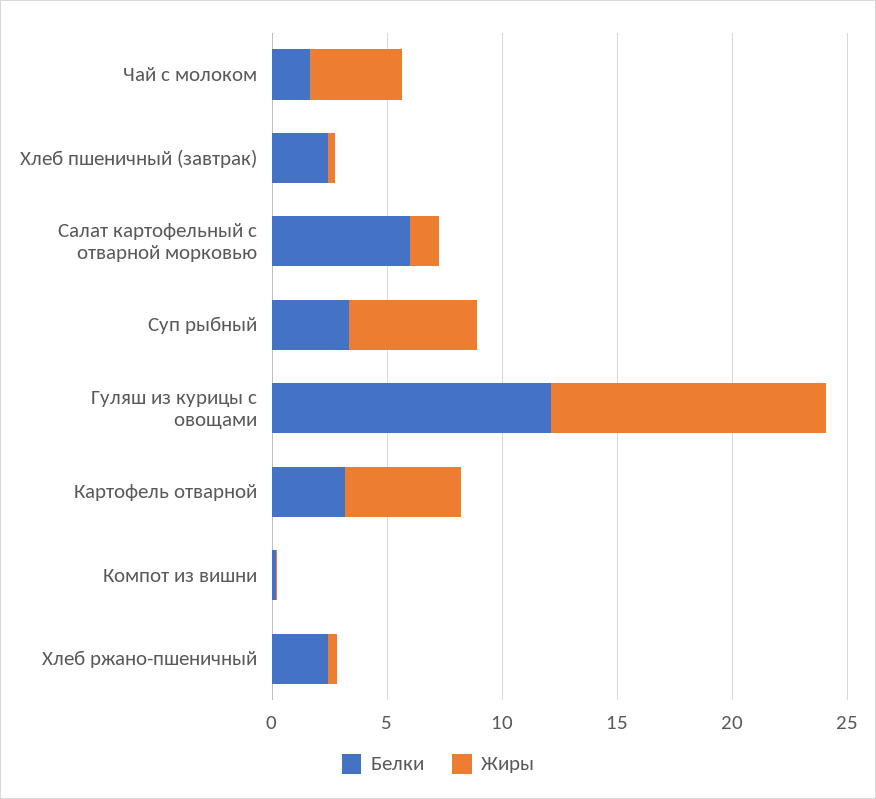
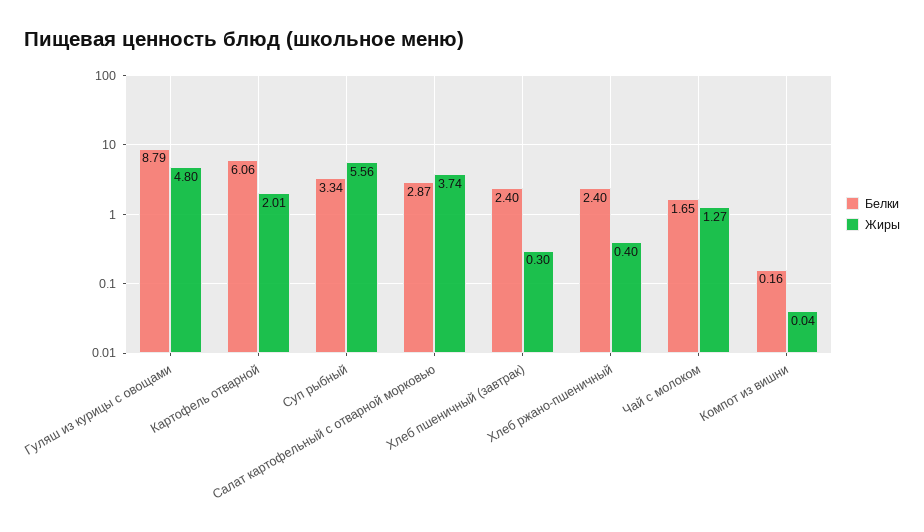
  {
    "Белки": {
      "Чай с молоком": 1.65,
      "Хлеб пшеничный (завтрак)": 2.4,
-     "Салат картофельный с отварной морковью": 6,
+     "Салат картофельный с отварной морковью": 2.87,
      "Суп рыбный": 3.34,
-     "Гуляш из курицы с овощами": 12,
+     "Гуляш из курицы с овощами": 8.79,
-     "Картофель отварной": 3,
+     "Картофель отварной": 6.06,
      "Компот из вишни": 0.16,
      "Хлеб ржано-пшеничный": 2.4
    },
    "Жиры": {
-     "Чай с молоком": 4,
+     "Чай с молоком": 1.27,
      "Хлеб пшеничный (завтрак)": 0.3,
-     "Салат картофельный с отварной морковью": 1,
+     "Салат картофельный с отварной морковью": 3.74,
      "Суп рыбный": 5.56,
-     "Гуляш из курицы с овощами": 12,
+     "Гуляш из курицы с овощами": 4.8,
-     "Картофель отварной": 5,
+     "Картофель отварной": 2.01,
      "Компот из вишни": 0.04,
      "Хлеб ржано-пшеничный": 0.4
    }
  }

